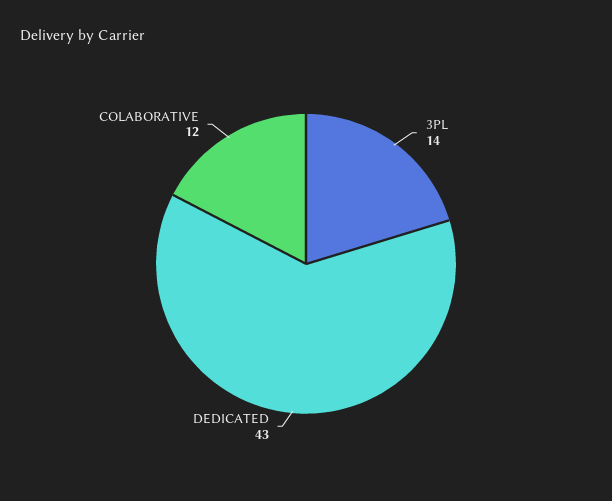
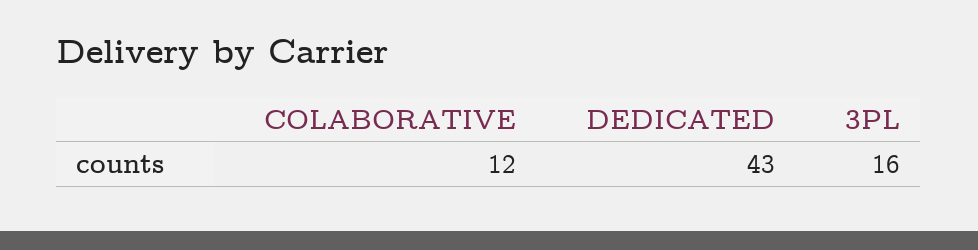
  {
-   "3PL": 14,
+   "3PL": 16,
    "DEDICATED": 43,
    "COLABORATIVE": 12
  }

